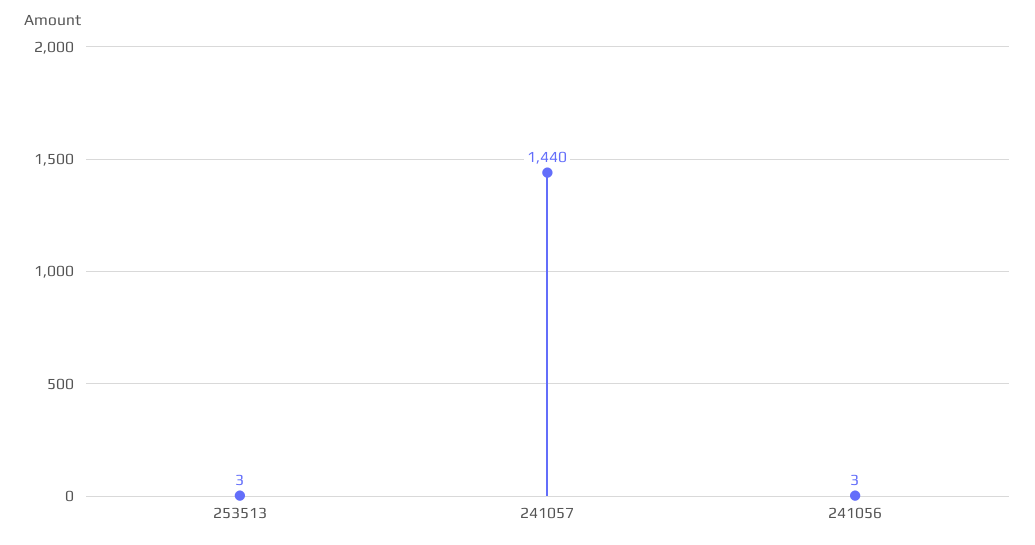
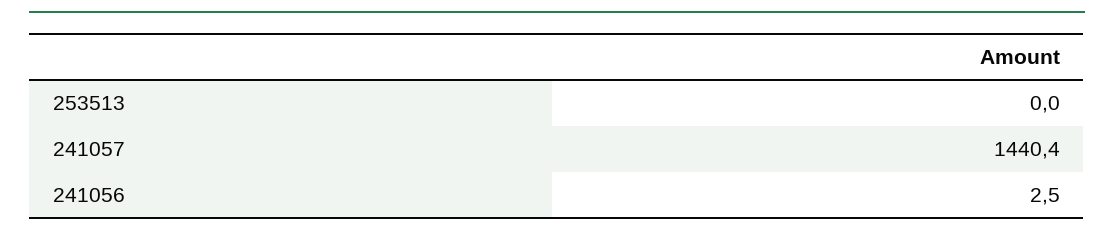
  {
-   "253513": 3,
+   "253513": 0,
    "241057": 1440.4,
    "241056": 2.5
  }

